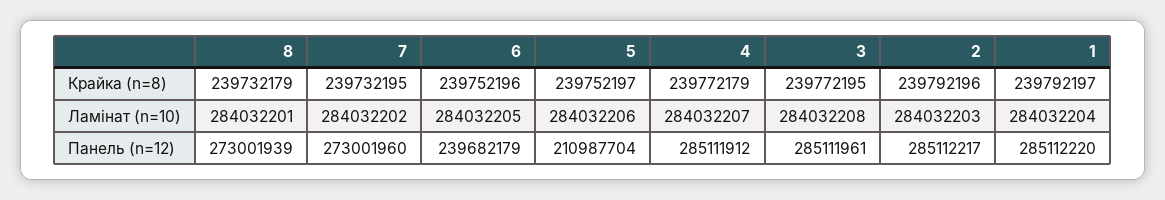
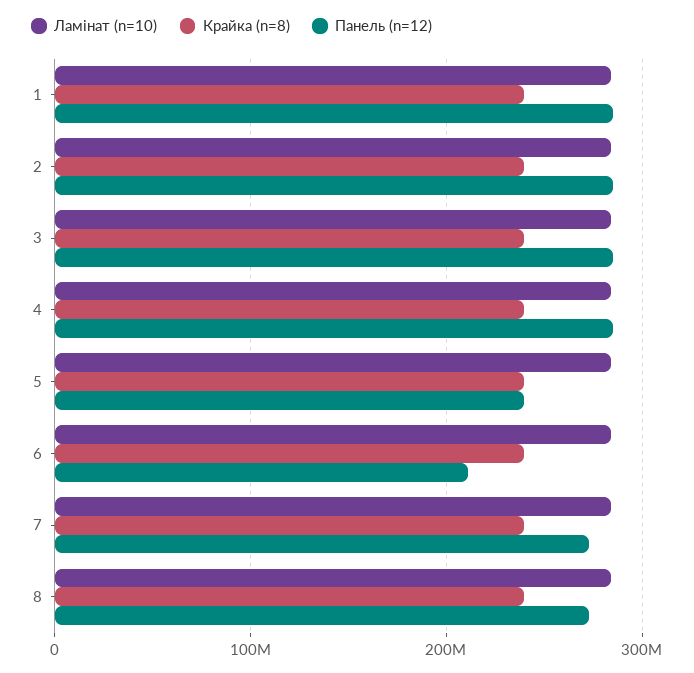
  {
    "Крайка (n=8)": {
      "8": 239732179,
      "7": 239732195,
      "6": 239752196,
      "5": 239752197,
      "4": 239772179,
      "3": 239772195,
      "2": 239792196,
      "1": 239792197
    },
    "Ламінат (n=10)": {
      "8": 284032201,
      "7": 284032202,
      "6": 284032205,
      "5": 284032206,
      "4": 284032207,
      "3": 284032208,
      "2": 284032203,
      "1": 284032204
    },
    "Панель (n=12)": {
      "8": 273001939,
      "7": 273001960,
-     "6": 239682179,
+     "6": 210000000,
-     "5": 210987704,
+     "5": 240000000,
      "4": 285111912,
      "3": 285111961,
      "2": 285112217,
      "1": 285112220
    }
  }

